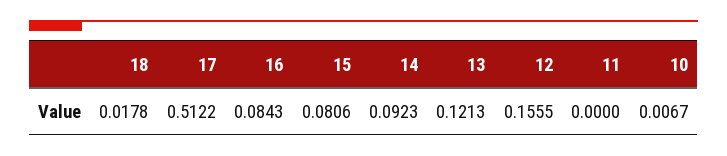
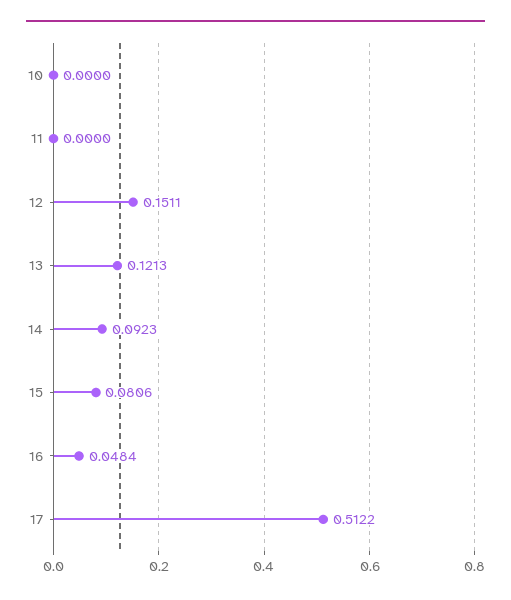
  {
-   "18": 0.0178,
    "17": 0.5122,
-   "16": 0.0843,
+   "16": 0.0484,
    "15": 0.0806,
    "14": 0.0923,
    "13": 0.1213,
-   "12": 0.1555,
+   "12": 0.1511,
    "11": 0,
-   "10": 0.0067
+   "10": 0
  }

